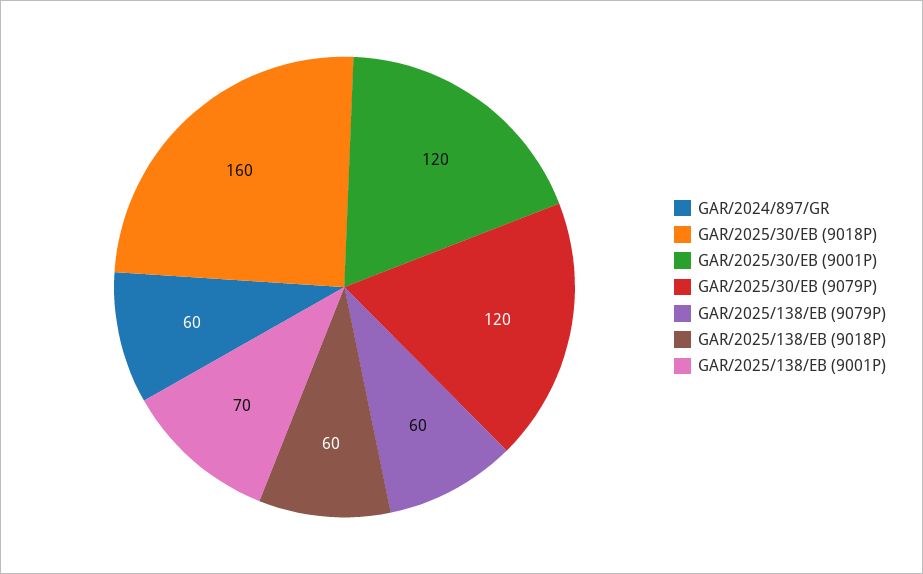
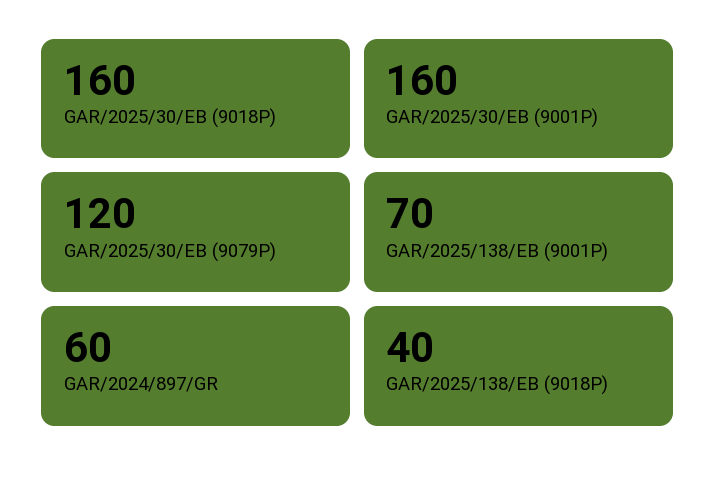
  {
    "GAR/2024/897/GR": 60,
    "GAR/2025/30/EB (9018P)": 160,
-   "GAR/2025/30/EB (9001P)": 120,
+   "GAR/2025/30/EB (9001P)": 160,
    "GAR/2025/30/EB (9079P)": 120,
-   "GAR/2025/138/EB (9079P)": 60,
-   "GAR/2025/138/EB (9018P)": 60,
+   "GAR/2025/138/EB (9018P)": 40,
    "GAR/2025/138/EB (9001P)": 70
  }

